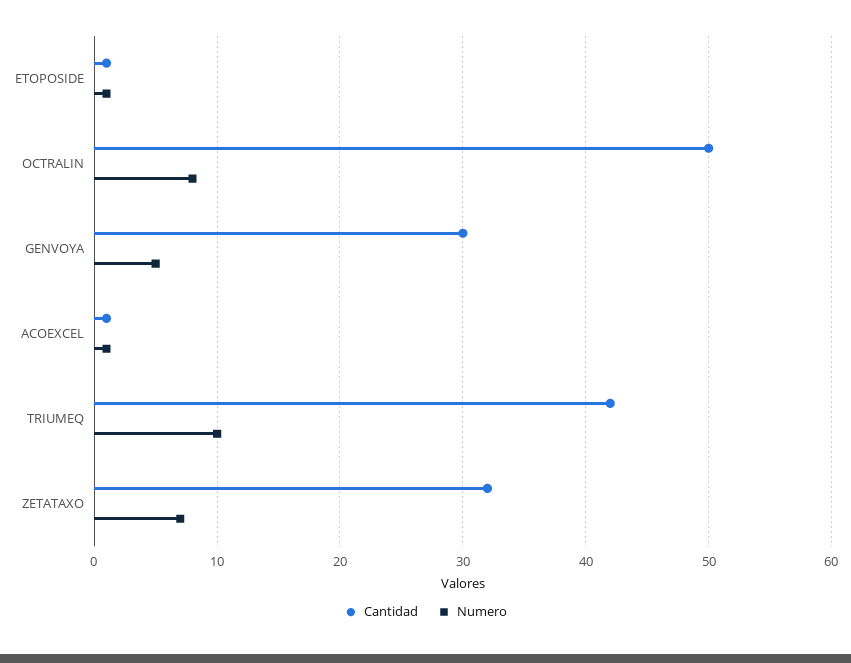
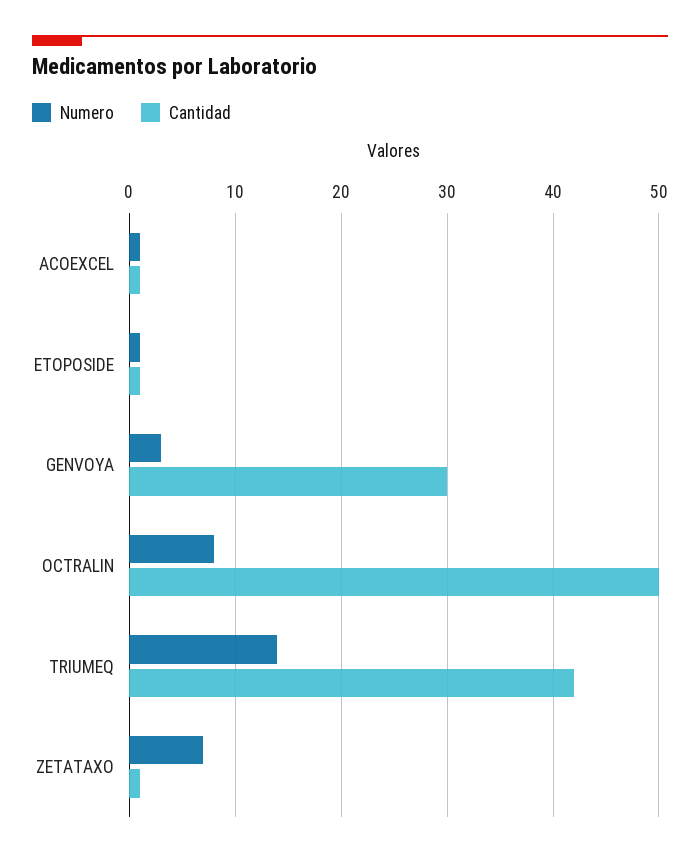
  {
    "Cantidad": {
      "ETOPOSIDE": 1,
      "OCTRALIN": 50,
      "GENVOYA": 30,
      "ACOEXCEL": 1,
      "TRIUMEQ": 42,
-     "ZETATAXO": 32
+     "ZETATAXO": 1
    },
    "Numero": {
      "ETOPOSIDE": 1,
      "OCTRALIN": 8,
-     "GENVOYA": 5,
+     "GENVOYA": 3,
      "ACOEXCEL": 1,
-     "TRIUMEQ": 10,
+     "TRIUMEQ": 14,
      "ZETATAXO": 7
    }
  }

